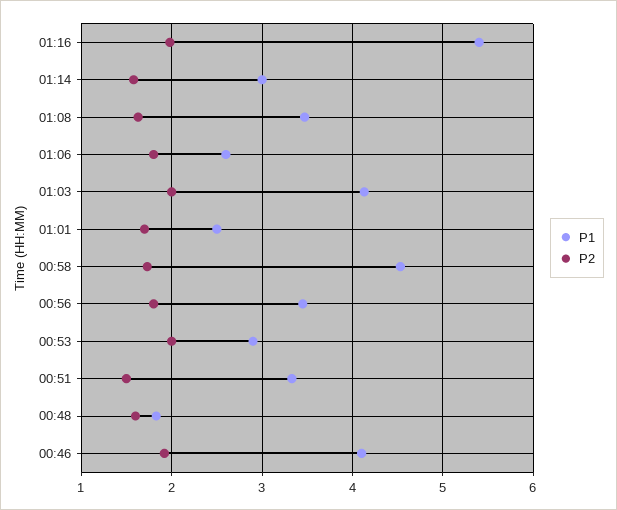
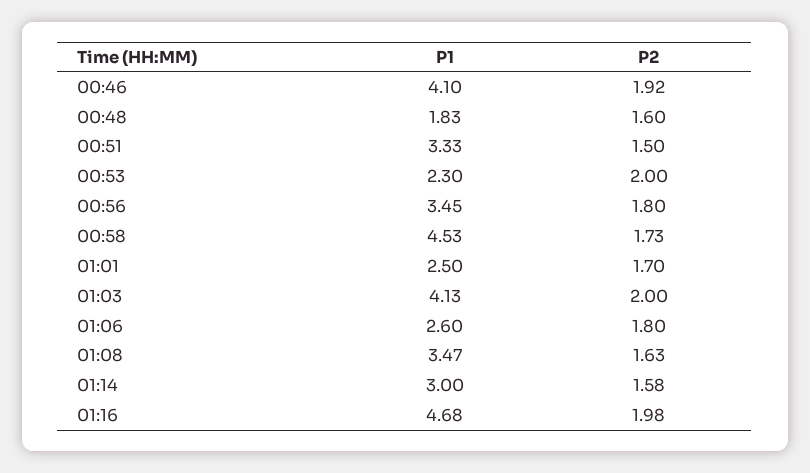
  {
    "P1": {
-     "01:16": 5.4,
+     "01:16": 4.68,
      "01:14": 3,
      "01:08": 3.47,
      "01:06": 2.6,
      "01:03": 4.13,
      "01:01": 2.5,
      "00:58": 4.53,
      "00:56": 3.45,
-     "00:53": 2.9,
+     "00:53": 2.3,
      "00:51": 3.33,
      "00:48": 1.83,
      "00:46": 4.1
    },
    "P2": {
      "01:16": 1.98,
      "01:14": 1.58,
      "01:08": 1.63,
      "01:06": 1.8,
      "01:03": 2,
      "01:01": 1.7,
      "00:58": 1.73,
      "00:56": 1.8,
      "00:53": 2,
      "00:51": 1.5,
      "00:48": 1.6,
      "00:46": 1.92
    }
  }

